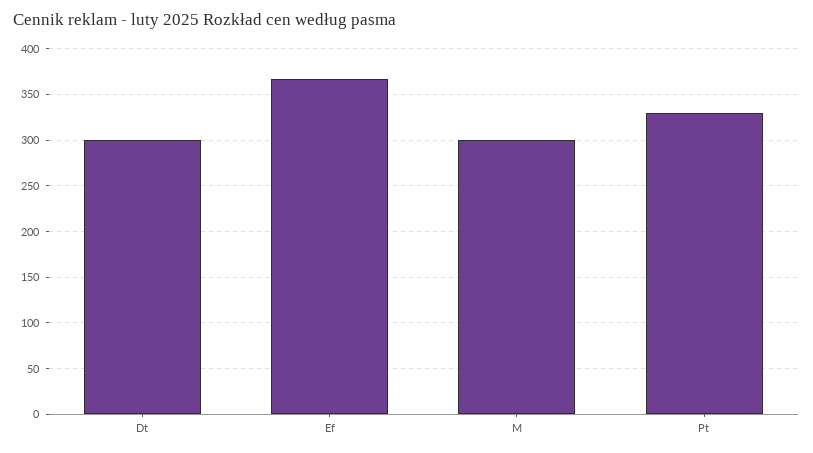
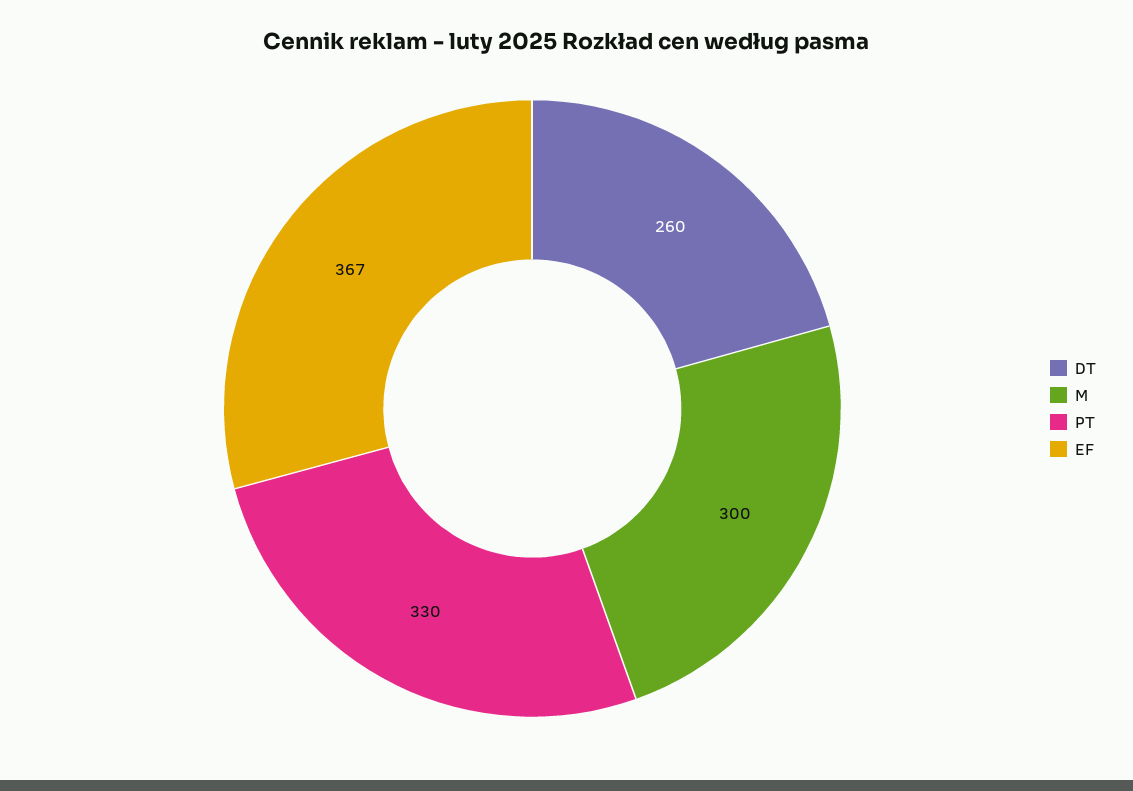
  {
-   "Dt": 300,
+   "Dt": 260,
    "Ef": 367,
    "M": 300,
    "Pt": 330
  }

